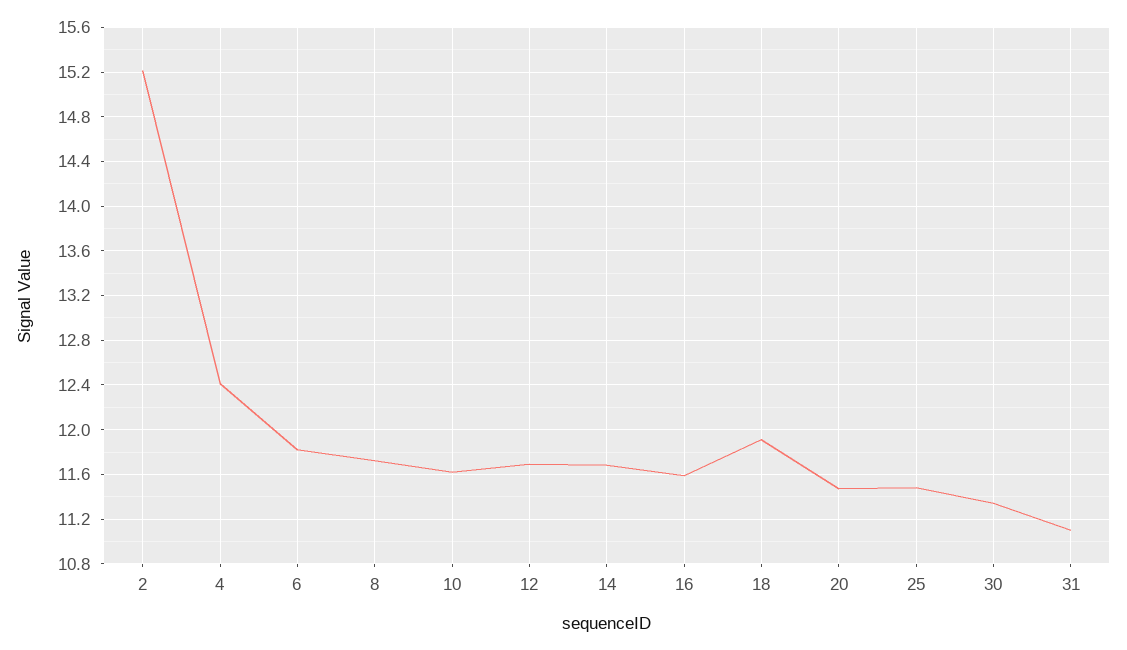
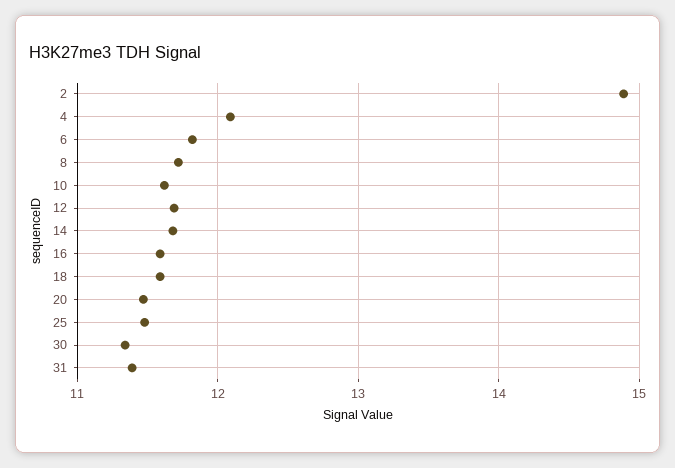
  {
-   "2": 15.2,
+   "2": 14.9,
-   "4": 12.4,
+   "4": 12.1,
    "6": 11.8,
    "8": 11.7,
    "10": 11.6,
    "12": 11.7,
    "14": 11.7,
    "16": 11.6,
-   "18": 11.9,
+   "18": 11.6,
    "20": 11.5,
    "25": 11.5,
    "30": 11.3,
-   "31": 11.1
+   "31": 11.4
  }

